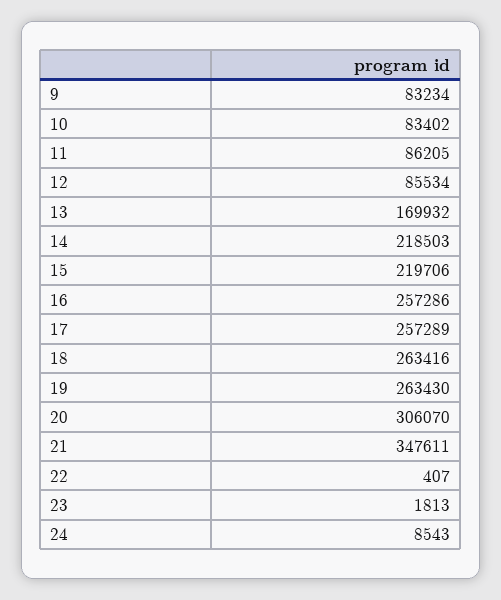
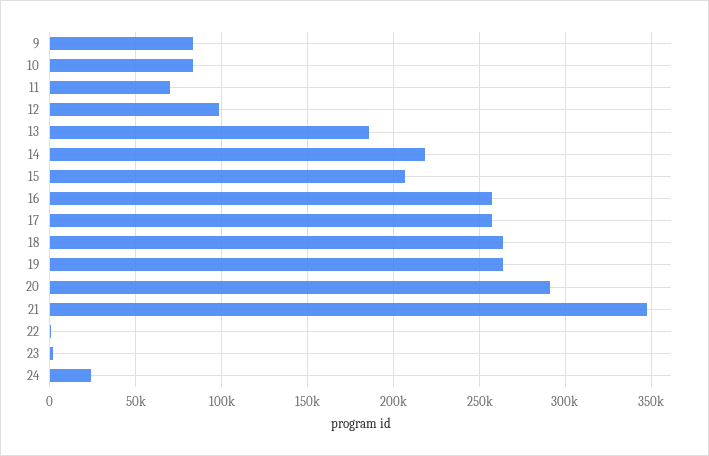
  {
    "9": 83234,
    "10": 83402,
-   "11": 86205,
+   "11": 70000,
-   "12": 85534,
+   "12": 100000,
-   "13": 169932,
+   "13": 185000,
    "14": 218503,
-   "15": 219706,
+   "15": 205000,
    "16": 257286,
    "17": 257289,
    "18": 263416,
    "19": 263430,
-   "20": 306070,
+   "20": 290000,
    "21": 347611,
    "22": 407,
    "23": 1813,
-   "24": 8543
+   "24": 25000
  }

